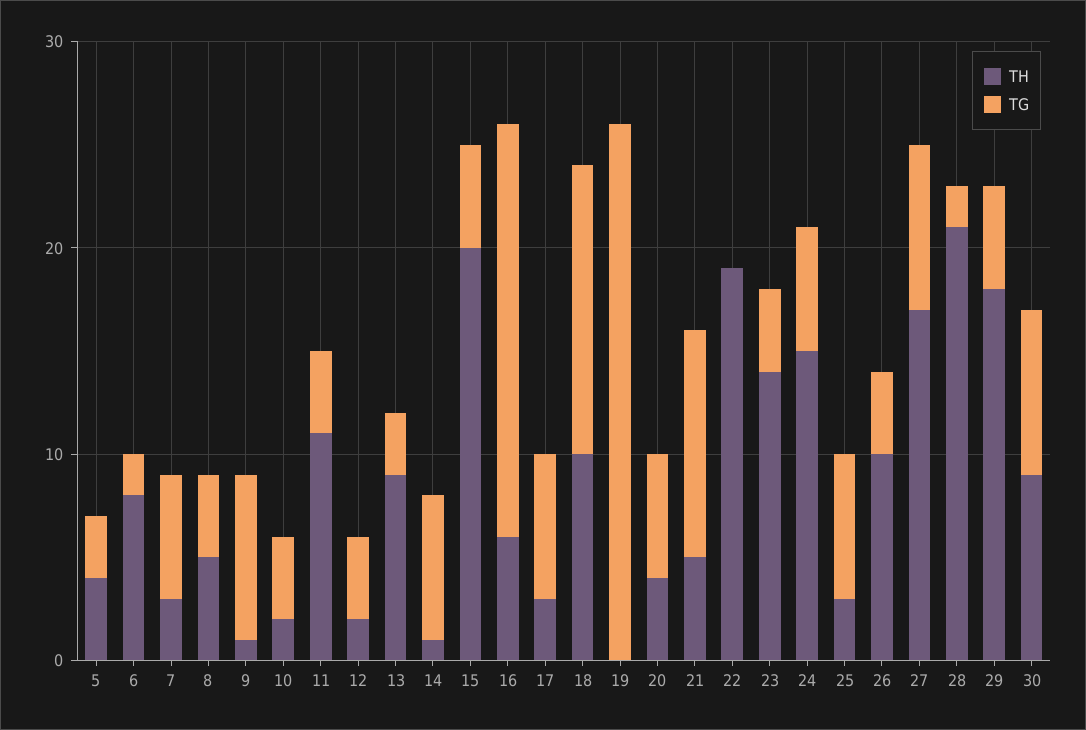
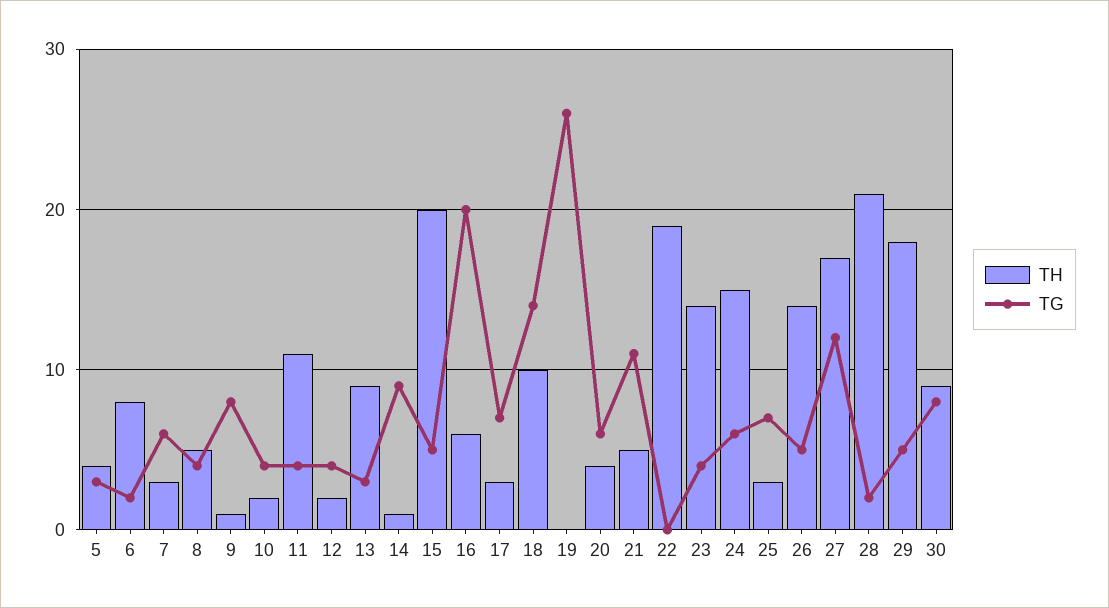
  {
    "TH": {
      "5": 4,
      "6": 8,
      "7": 3,
      "8": 5,
      "9": 1,
      "10": 2,
      "11": 11,
      "12": 2,
      "13": 9,
      "14": 1,
      "15": 20,
      "16": 6,
      "17": 3,
      "18": 10,
      "19": 0,
      "20": 4,
      "21": 5,
      "22": 19,
      "23": 14,
      "24": 15,
      "25": 3,
-     "26": 10,
+     "26": 14,
      "27": 17,
      "28": 21,
      "29": 18,
      "30": 9
    },
    "TG": {
      "5": 3,
      "6": 2,
      "7": 6,
      "8": 4,
      "9": 8,
      "10": 4,
      "11": 4,
      "12": 4,
      "13": 3,
-     "14": 7,
+     "14": 9,
      "15": 5,
      "16": 20,
      "17": 7,
      "18": 14,
      "19": 26,
      "20": 6,
      "21": 11,
      "22": 0,
      "23": 4,
      "24": 6,
      "25": 7,
-     "26": 4,
+     "26": 5,
-     "27": 8,
+     "27": 12,
      "28": 2,
      "29": 5,
      "30": 8
    }
  }

